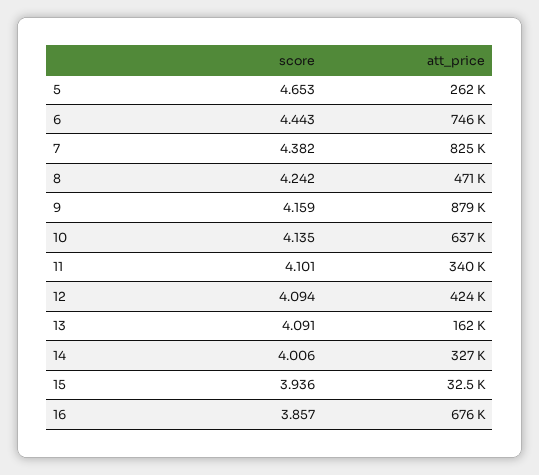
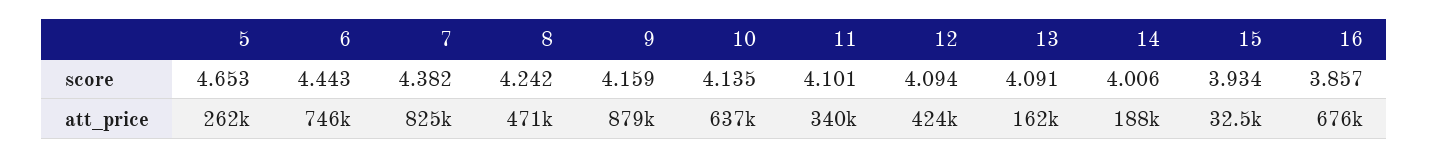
  {
    "score": {
      "5": 4.653,
      "6": 4.443,
      "7": 4.382,
      "8": 4.242,
      "9": 4.159,
      "10": 4.135,
      "11": 4.101,
      "12": 4.094,
      "13": 4.091,
      "14": 4.006,
-     "15": 3.936,
+     "15": 3.934,
      "16": 3.857
    },
    "att_price": {
      "5": 262000,
      "6": 746000,
      "7": 825000,
      "8": 471000,
      "9": 879000,
      "10": 637000,
      "11": 340000,
      "12": 424000,
      "13": 162000,
-     "14": 327000,
+     "14": 188000,
      "15": 32500,
      "16": 676000
    }
  }

